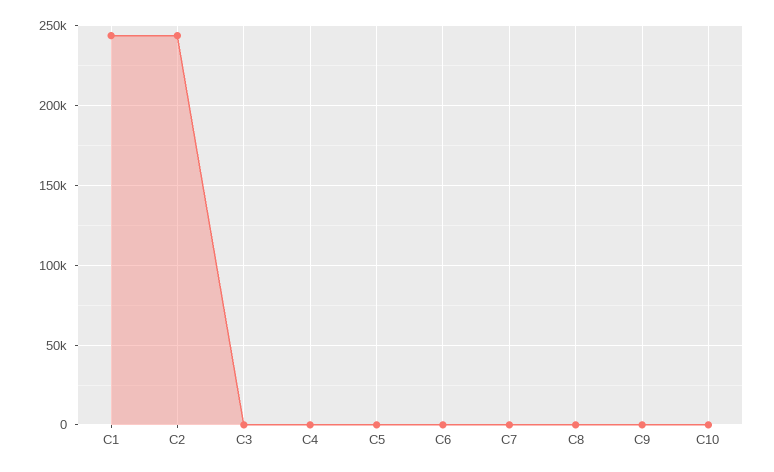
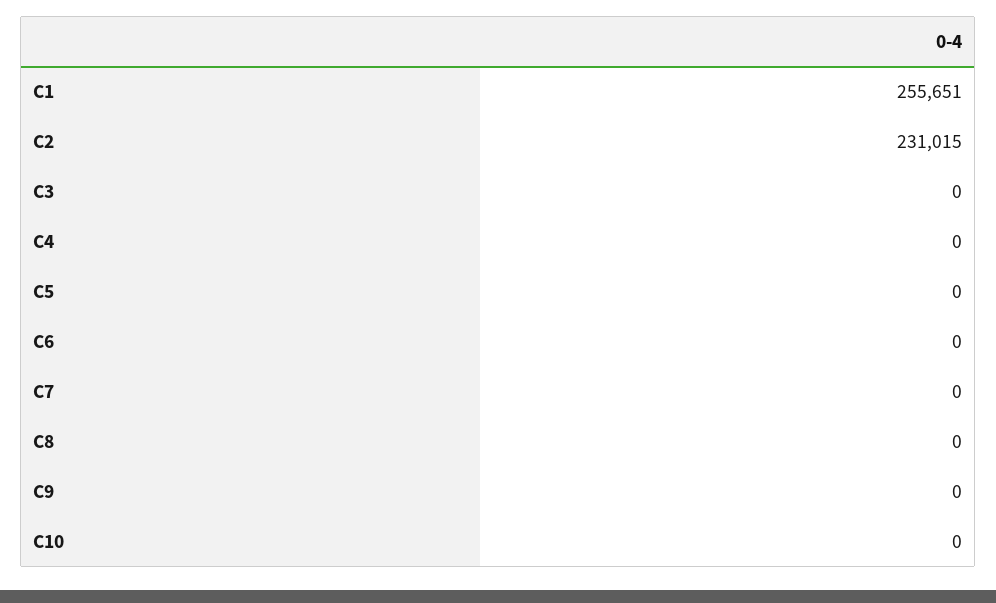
  {
-   "C1": 245000,
+   "C1": 255651,
-   "C2": 245000,
+   "C2": 231015,
    "C3": 0,
    "C4": 0,
    "C5": 0,
    "C6": 0,
    "C7": 0,
    "C8": 0,
    "C9": 0,
    "C10": 0
  }

